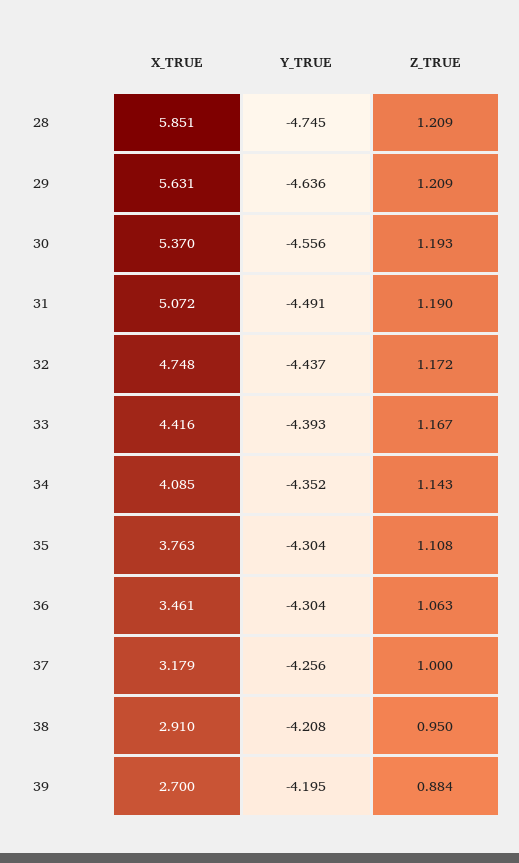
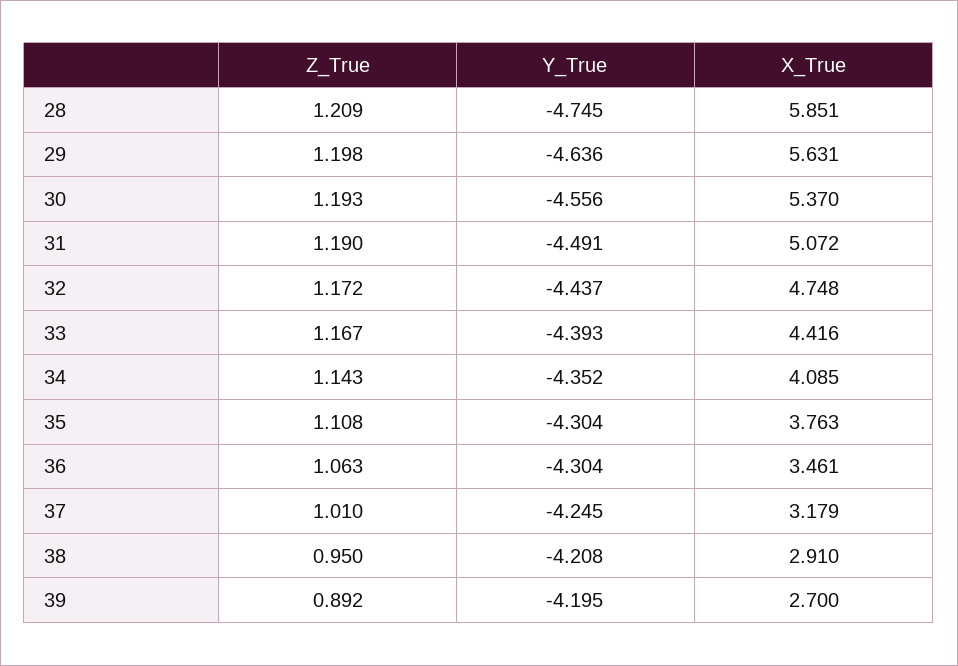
  {
    "X_TRUE": {
      "28": 5.851,
      "29": 5.631,
      "30": 5.37,
      "31": 5.072,
      "32": 4.748,
      "33": 4.416,
      "34": 4.085,
      "35": 3.763,
      "36": 3.461,
      "37": 3.179,
      "38": 2.91,
      "39": 2.7
    },
    "Y_TRUE": {
      "28": -4.745,
      "29": -4.636,
      "30": -4.556,
      "31": -4.491,
      "32": -4.437,
      "33": -4.393,
      "34": -4.352,
      "35": -4.304,
      "36": -4.304,
-     "37": -4.256,
+     "37": -4.245,
      "38": -4.208,
      "39": -4.195
    },
    "Z_TRUE": {
      "28": 1.209,
-     "29": 1.209,
+     "29": 1.198,
      "30": 1.193,
      "31": 1.19,
      "32": 1.172,
      "33": 1.167,
      "34": 1.143,
      "35": 1.108,
      "36": 1.063,
-     "37": 1,
+     "37": 1.01,
      "38": 0.95,
-     "39": 0.884
+     "39": 0.892
    }
  }

